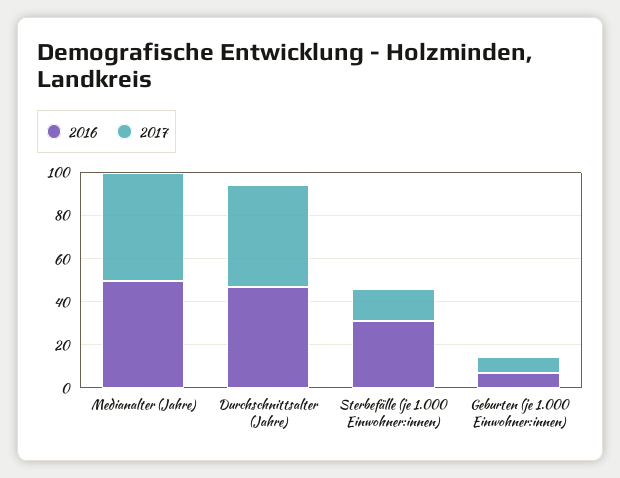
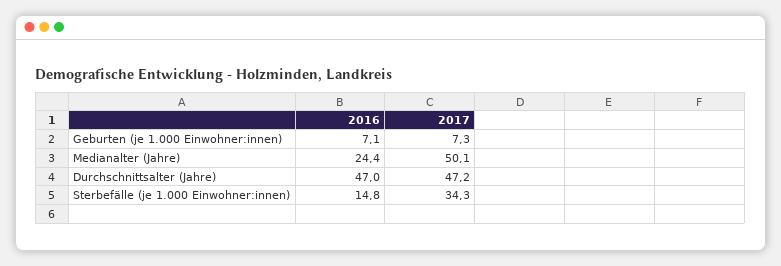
  {
    "2016": {
-     "Medianalter (Jahre)": 50,
+     "Medianalter (Jahre)": 24.4,
      "Durchschnittsalter (Jahre)": 47,
-     "Sterbefälle (je 1.000 Einwohner:innen)": 30,
+     "Sterbefälle (je 1.000 Einwohner:innen)": 14.8,
      "Geburten (je 1.000 Einwohner:innen)": 7.1
    },
    "2017": {
      "Medianalter (Jahre)": 50.1,
      "Durchschnittsalter (Jahre)": 47.2,
-     "Sterbefälle (je 1.000 Einwohner:innen)": 15,
+     "Sterbefälle (je 1.000 Einwohner:innen)": 34.3,
      "Geburten (je 1.000 Einwohner:innen)": 7.3
    }
  }

